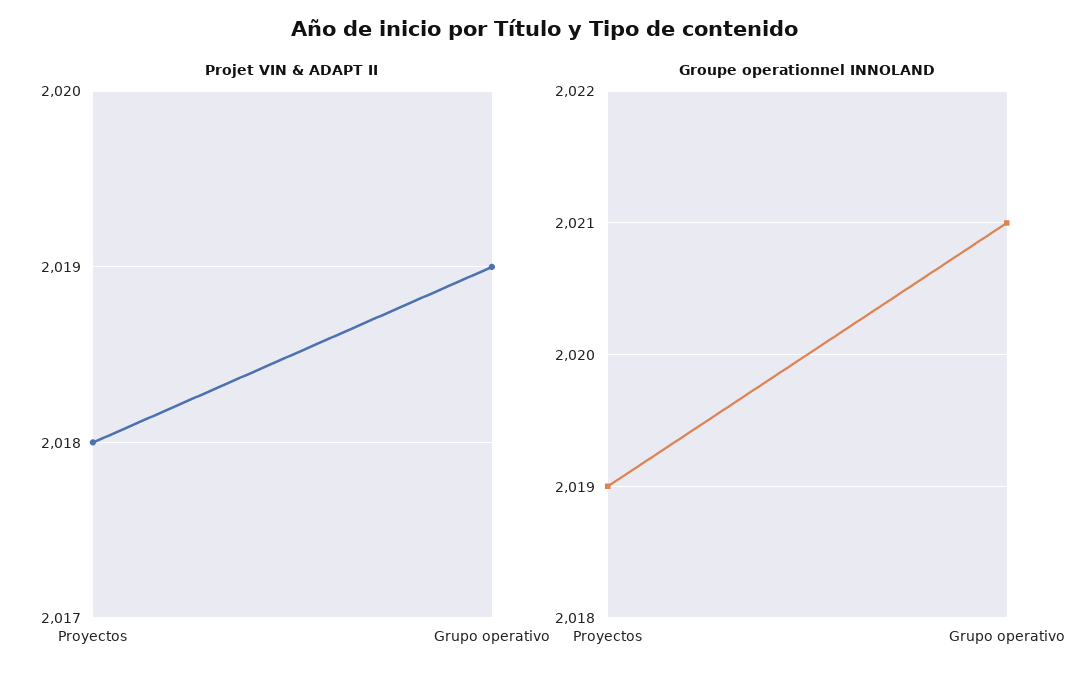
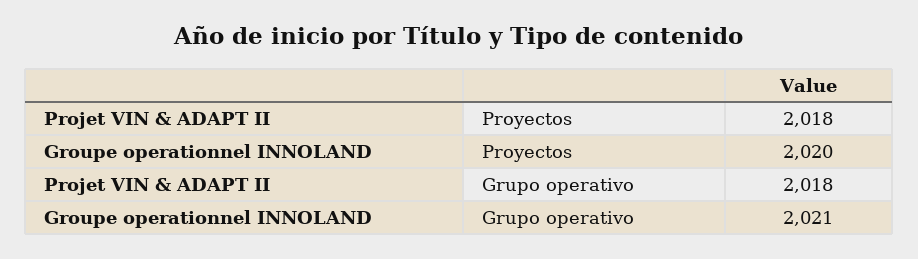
  {
    "Projet VIN & ADAPT II": {
      "Proyectos": 2018,
-     "Grupo operativo": 2019
+     "Grupo operativo": 2018
    },
    "Groupe operationnel INNOLAND": {
-     "Proyectos": 2019,
+     "Proyectos": 2020,
      "Grupo operativo": 2021
    }
  }

